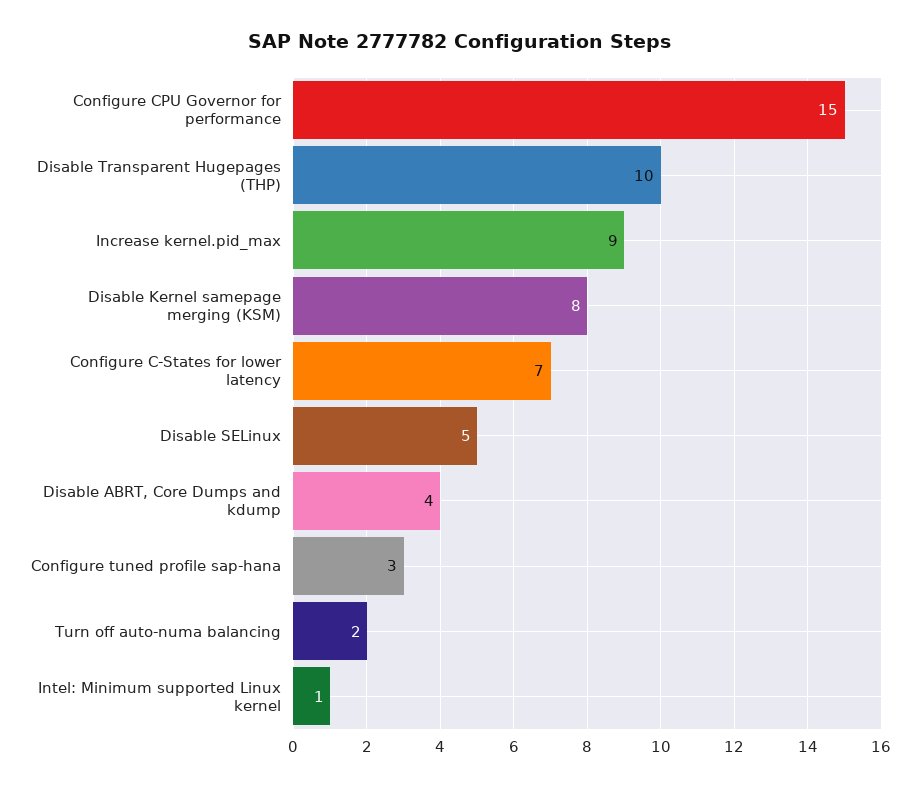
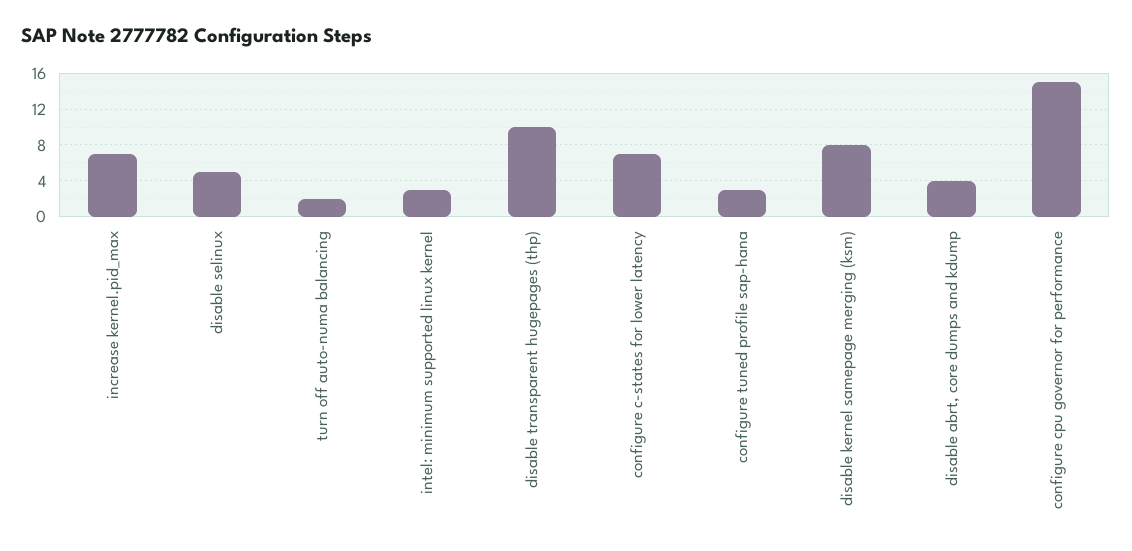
  {
    "Configure CPU Governor for performance": 15,
    "Disable Transparent Hugepages (THP)": 10,
-   "Increase kernel.pid_max": 9,
+   "Increase kernel.pid_max": 7,
    "Disable Kernel samepage merging (KSM)": 8,
    "Configure C-States for lower latency": 7,
    "Disable SELinux": 5,
    "Disable ABRT, Core Dumps and kdump": 4,
    "Configure tuned profile sap-hana": 3,
    "Turn off auto-numa balancing": 2,
-   "Intel: Minimum supported Linux kernel": 1
+   "Intel: Minimum supported Linux kernel": 3
  }

